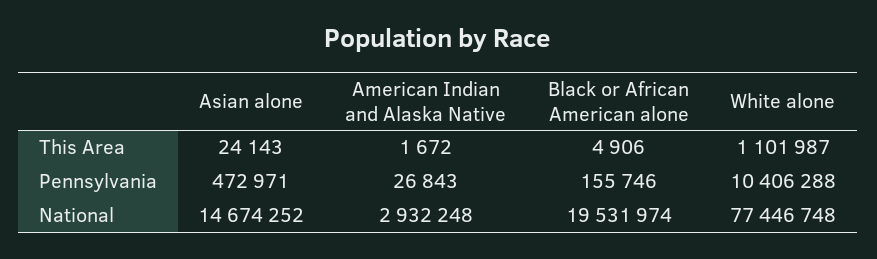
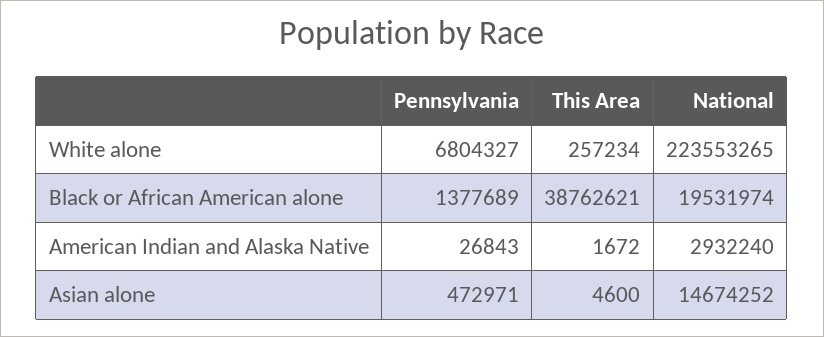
  {
    "Asian alone": {
-     "This Area": 24143,
+     "This Area": 4600,
      "Pennsylvania": 472971,
      "National": 14674252
    },
    "American Indian and Alaska Native": {
      "This Area": 1672,
      "Pennsylvania": 26843,
-     "National": 2932248
+     "National": 2932240
    },
    "Black or African American alone": {
-     "This Area": 4906,
+     "This Area": 38762621,
-     "Pennsylvania": 155746,
+     "Pennsylvania": 1377689,
      "National": 19531974
    },
    "White alone": {
-     "This Area": 1101987,
+     "This Area": 257234,
-     "Pennsylvania": 10406288,
+     "Pennsylvania": 6804327,
-     "National": 77446748
+     "National": 223553265
    }
  }

